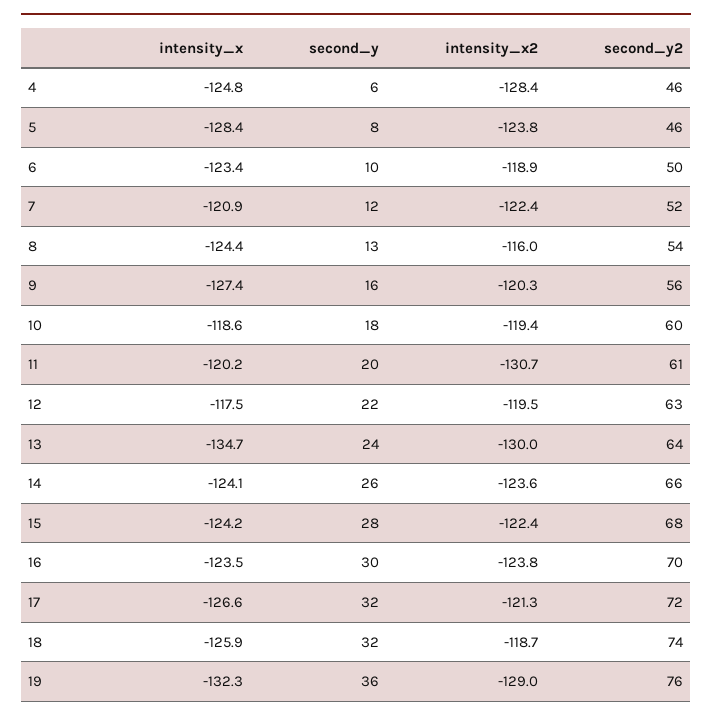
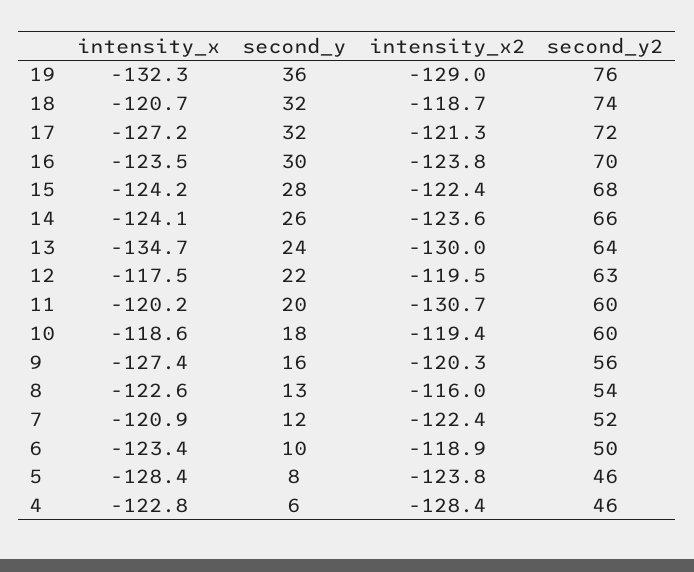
  {
    "intensity_x": {
-     "4": -124.8,
+     "4": -122.8,
      "5": -128.4,
      "6": -123.4,
      "7": -120.9,
-     "8": -124.4,
+     "8": -122.6,
      "9": -127.4,
      "10": -118.6,
      "11": -120.2,
      "12": -117.5,
      "13": -134.7,
      "14": -124.1,
      "15": -124.2,
      "16": -123.5,
-     "17": -126.6,
+     "17": -127.2,
-     "18": -125.9,
+     "18": -120.7,
      "19": -132.3
    },
    "second_y": {
      "4": 6,
      "5": 8,
      "6": 10,
      "7": 12,
      "8": 13,
      "9": 16,
      "10": 18,
      "11": 20,
      "12": 22,
      "13": 24,
      "14": 26,
      "15": 28,
      "16": 30,
      "17": 32,
      "18": 32,
      "19": 36
    },
    "intensity_x2": {
      "4": -128.4,
      "5": -123.8,
      "6": -118.9,
      "7": -122.4,
      "8": -116,
      "9": -120.3,
      "10": -119.4,
      "11": -130.7,
      "12": -119.5,
      "13": -130,
      "14": -123.6,
      "15": -122.4,
      "16": -123.8,
      "17": -121.3,
      "18": -118.7,
      "19": -129
    },
    "second_y2": {
      "4": 46,
      "5": 46,
      "6": 50,
      "7": 52,
      "8": 54,
      "9": 56,
      "10": 60,
-     "11": 61,
+     "11": 60,
      "12": 63,
      "13": 64,
      "14": 66,
      "15": 68,
      "16": 70,
      "17": 72,
      "18": 74,
      "19": 76
    }
  }

